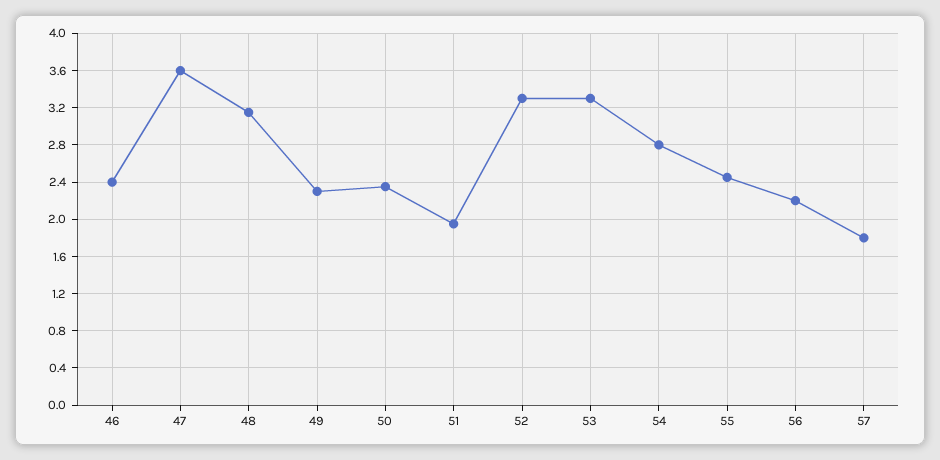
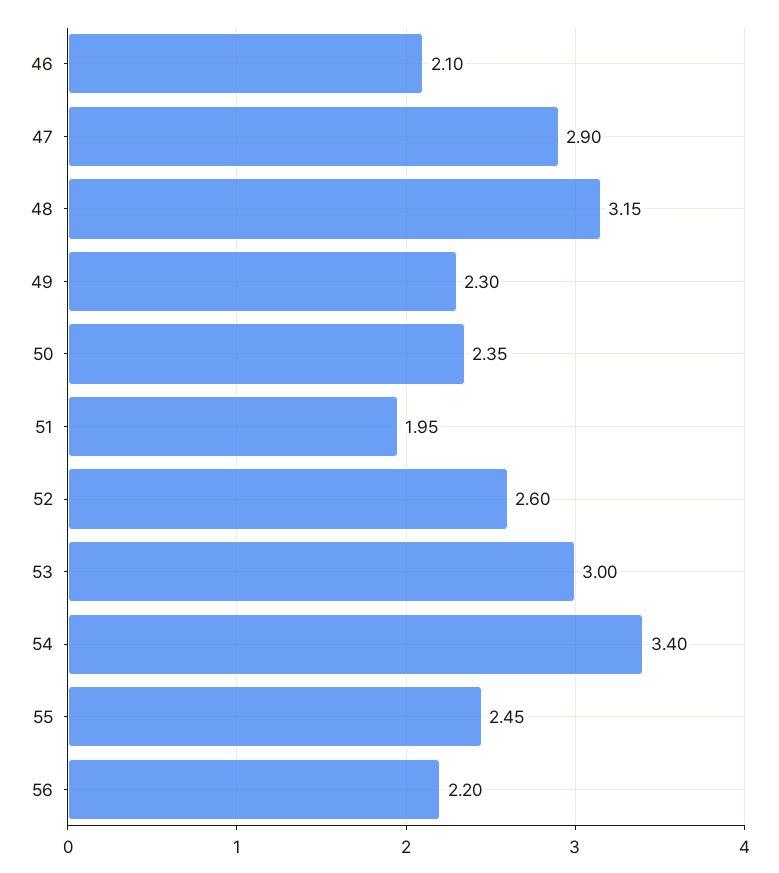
  {
-   "46": 2.4,
+   "46": 2.1,
-   "47": 3.6,
+   "47": 2.9,
    "48": 3.15,
    "49": 2.3,
    "50": 2.35,
    "51": 1.95,
-   "52": 3.3,
+   "52": 2.6,
-   "53": 3.3,
+   "53": 3,
-   "54": 2.8,
+   "54": 3.4,
    "55": 2.45,
-   "56": 2.2,
+   "56": 2.2
-   "57": 1.8
  }

